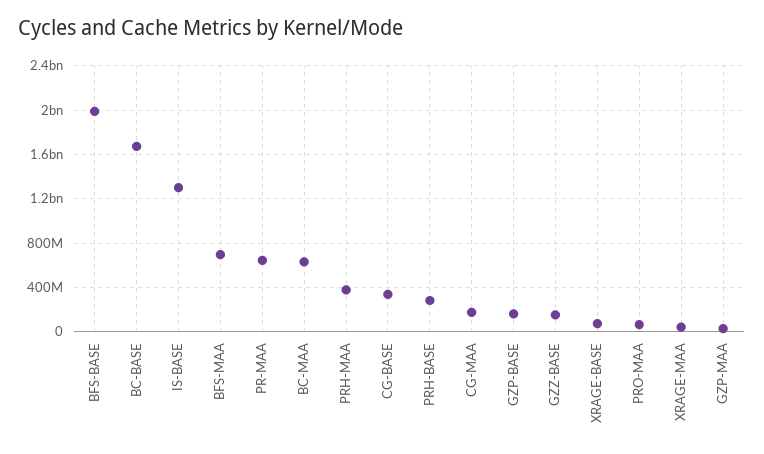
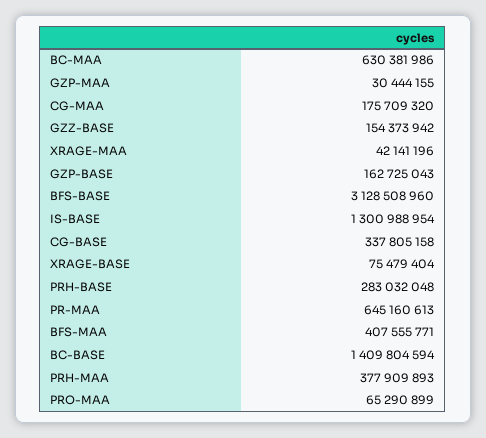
  {
-   "BFS-BASE": 2000000000,
+   "BFS-BASE": 3128508960,
-   "BC-BASE": 1700000000,
+   "BC-BASE": 1409804594,
    "IS-BASE": 1300988954,
-   "BFS-MAA": 700000000,
+   "BFS-MAA": 407555771,
    "PR-MAA": 645160613,
    "BC-MAA": 630381986,
    "PRH-MAA": 377909893,
    "CG-BASE": 337805158,
    "PRH-BASE": 283032048,
    "CG-MAA": 175709320,
    "GZP-BASE": 162725043,
    "GZZ-BASE": 154373942,
    "XRAGE-BASE": 75479404,
    "PRO-MAA": 65290899,
    "XRAGE-MAA": 42141196,
    "GZP-MAA": 30444155
  }

